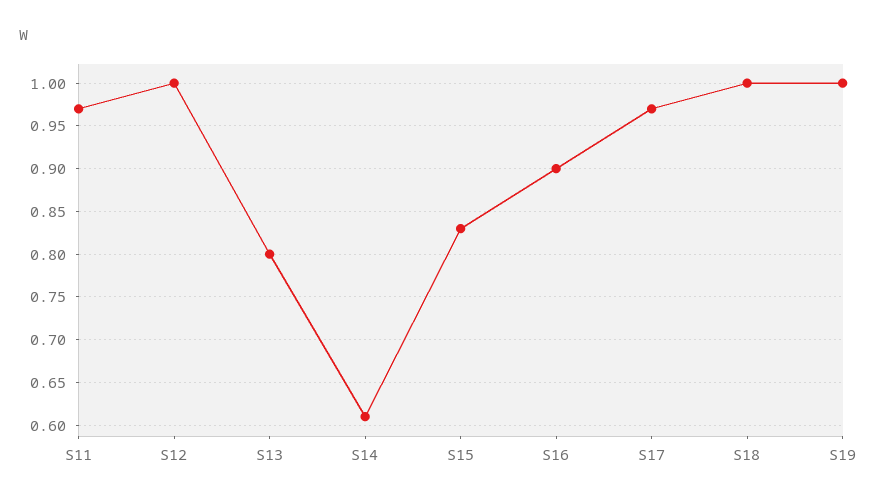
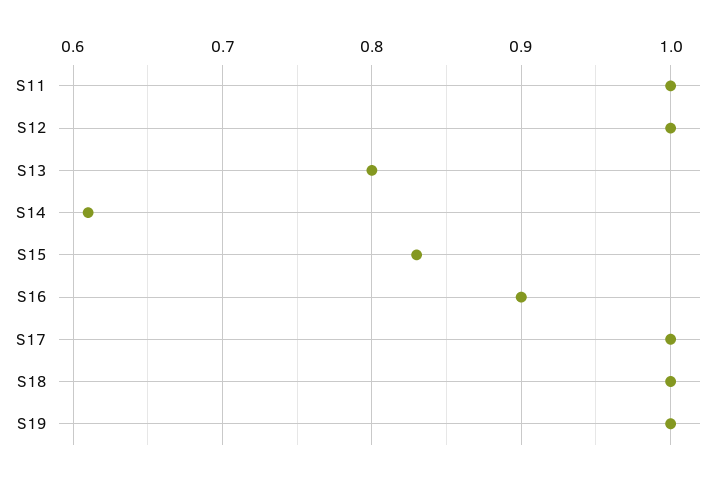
  {
-   "S11": 0.97,
+   "S11": 1,
    "S12": 1,
    "S13": 0.8,
    "S14": 0.61,
    "S15": 0.83,
    "S16": 0.9,
-   "S17": 0.97,
+   "S17": 1,
    "S18": 1,
    "S19": 1
  }

